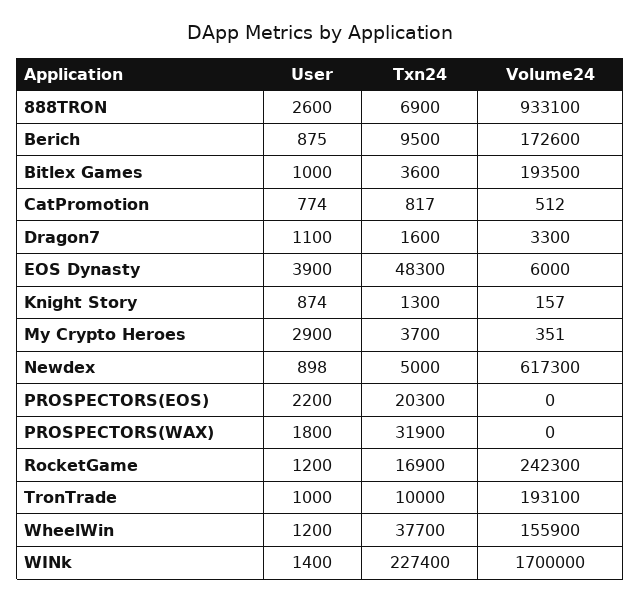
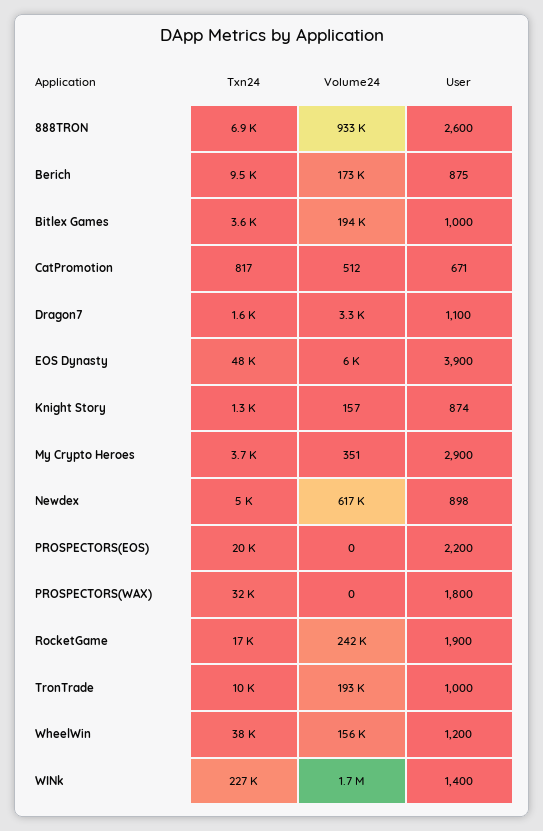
  {
    "User": {
      "888TRON": 2600,
      "Berich": 875,
      "Bitlex Games": 1000,
-     "CatPromotion": 774,
+     "CatPromotion": 671,
      "Dragon7": 1100,
      "EOS Dynasty": 3900,
      "Knight Story": 874,
      "My Crypto Heroes": 2900,
      "Newdex": 898,
      "PROSPECTORS(EOS)": 2200,
      "PROSPECTORS(WAX)": 1800,
-     "RocketGame": 1200,
+     "RocketGame": 1900,
      "TronTrade": 1000,
      "WheelWin": 1200,
      "WINk": 1400
    },
    "Txn24": {
      "888TRON": 6900,
      "Berich": 9500,
      "Bitlex Games": 3600,
      "CatPromotion": 817,
      "Dragon7": 1600,
      "EOS Dynasty": 48300,
      "Knight Story": 1300,
      "My Crypto Heroes": 3700,
      "Newdex": 5000,
      "PROSPECTORS(EOS)": 20300,
      "PROSPECTORS(WAX)": 31900,
      "RocketGame": 16900,
      "TronTrade": 10000,
      "WheelWin": 37700,
      "WINk": 227400
    },
    "Volume24": {
      "888TRON": 933100,
      "Berich": 172600,
      "Bitlex Games": 193500,
      "CatPromotion": 512,
      "Dragon7": 3300,
      "EOS Dynasty": 6000,
      "Knight Story": 157,
      "My Crypto Heroes": 351,
      "Newdex": 617300,
      "PROSPECTORS(EOS)": 0,
      "PROSPECTORS(WAX)": 0,
      "RocketGame": 242300,
      "TronTrade": 193100,
      "WheelWin": 155900,
      "WINk": 1700000
    }
  }

